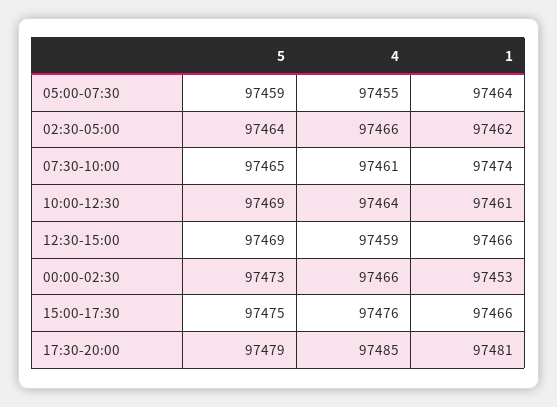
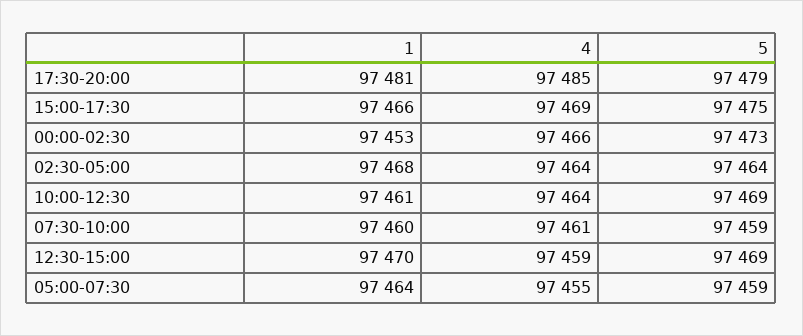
  {
    "5": {
      "05:00-07:30": 97459,
      "02:30-05:00": 97464,
-     "07:30-10:00": 97465,
+     "07:30-10:00": 97459,
      "10:00-12:30": 97469,
      "12:30-15:00": 97469,
      "00:00-02:30": 97473,
      "15:00-17:30": 97475,
      "17:30-20:00": 97479
    },
    "4": {
      "05:00-07:30": 97455,
-     "02:30-05:00": 97466,
+     "02:30-05:00": 97464,
      "07:30-10:00": 97461,
      "10:00-12:30": 97464,
      "12:30-15:00": 97459,
      "00:00-02:30": 97466,
-     "15:00-17:30": 97476,
+     "15:00-17:30": 97469,
      "17:30-20:00": 97485
    },
    "1": {
      "05:00-07:30": 97464,
-     "02:30-05:00": 97462,
+     "02:30-05:00": 97468,
-     "07:30-10:00": 97474,
+     "07:30-10:00": 97460,
      "10:00-12:30": 97461,
-     "12:30-15:00": 97466,
+     "12:30-15:00": 97470,
      "00:00-02:30": 97453,
      "15:00-17:30": 97466,
      "17:30-20:00": 97481
    }
  }

